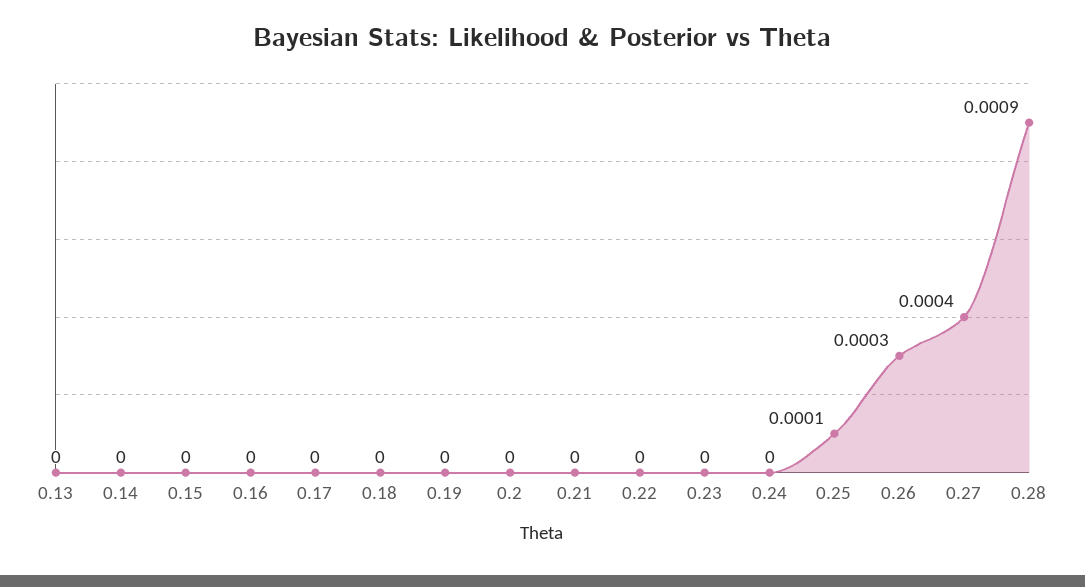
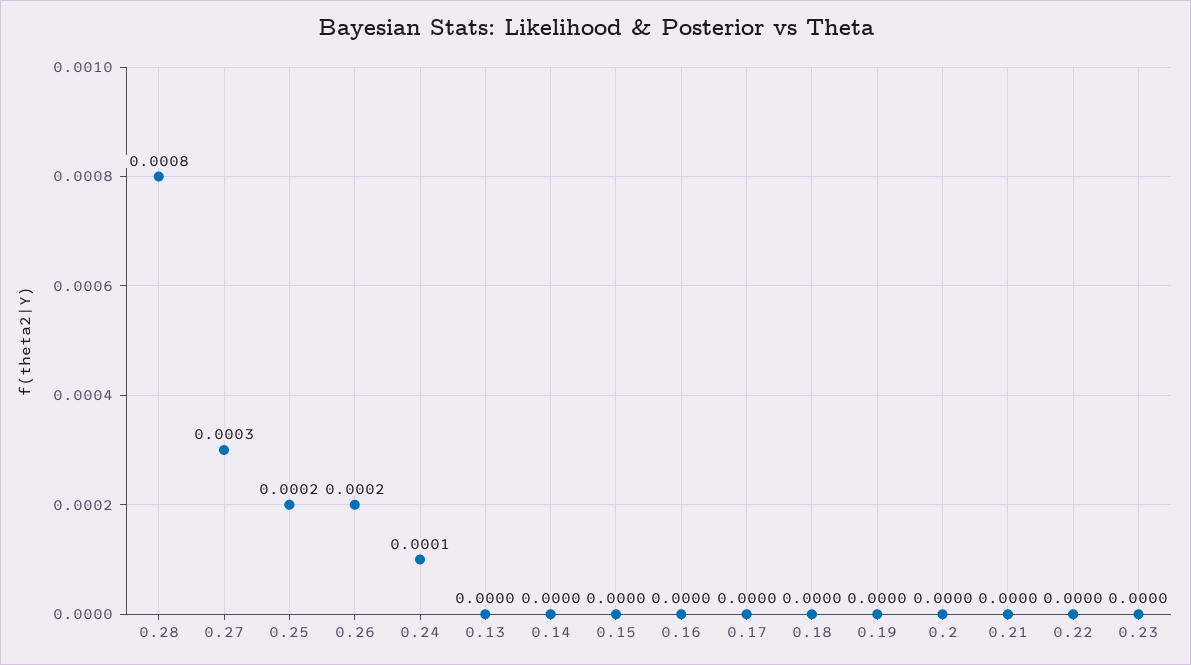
  {
    "0.13": 0,
    "0.14": 0,
    "0.15": 0,
    "0.16": 0,
    "0.17": 0,
    "0.18": 0,
    "0.19": 0,
    "0.2": 0,
    "0.21": 0,
    "0.22": 0,
    "0.23": 0,
-   "0.24": 0,
+   "0.24": 0.0001,
-   "0.25": 0.0001,
+   "0.25": 0.0002,
-   "0.26": 0.0003,
+   "0.26": 0.0002,
-   "0.27": 0.0004,
+   "0.27": 0.0003,
-   "0.28": 0.0009
+   "0.28": 0.0008
  }

